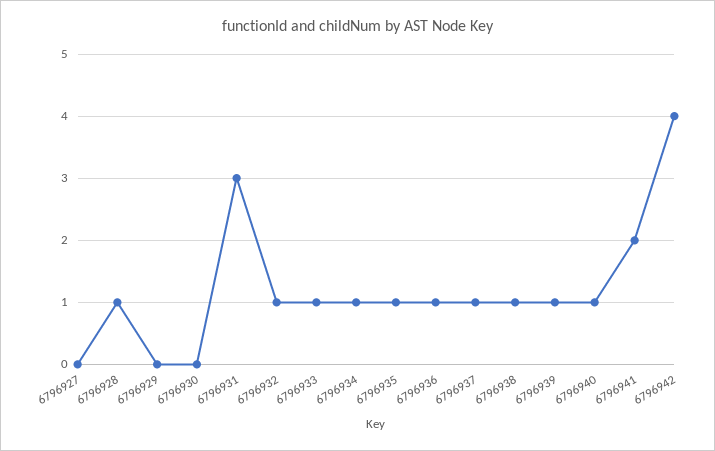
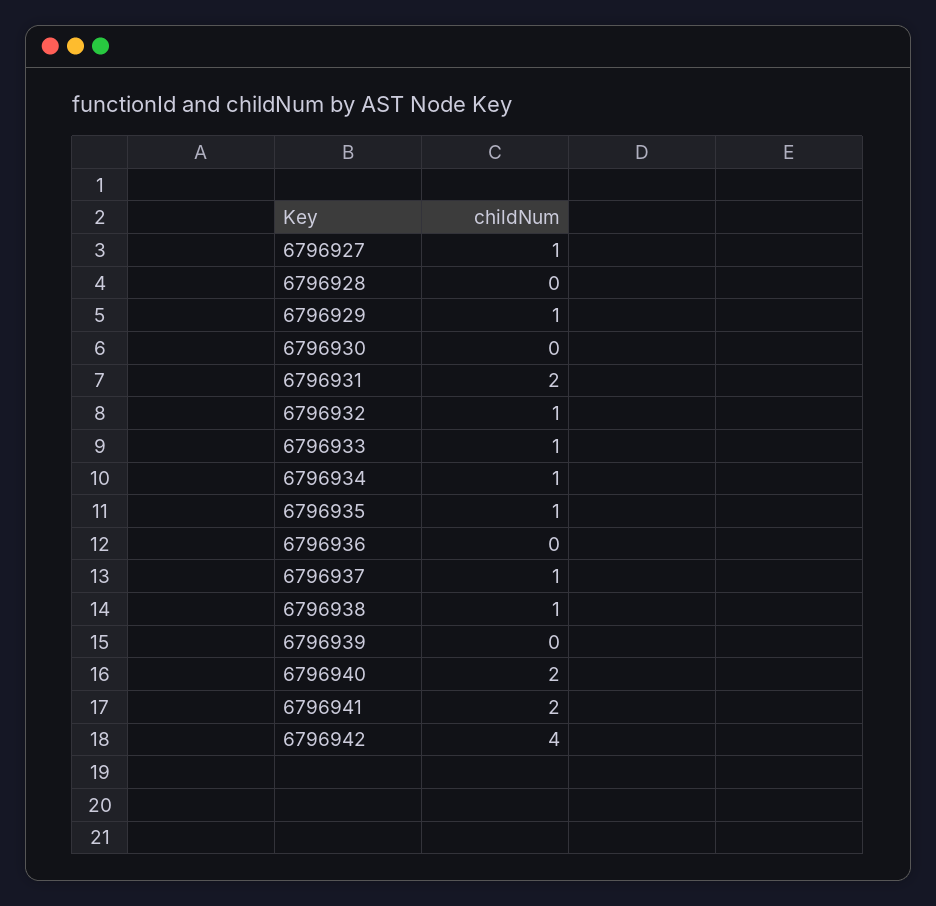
  {
-   "6796927": 0,
+   "6796927": 1,
-   "6796928": 1,
+   "6796928": 0,
-   "6796929": 0,
+   "6796929": 1,
    "6796930": 0,
-   "6796931": 3,
+   "6796931": 2,
    "6796932": 1,
    "6796933": 1,
    "6796934": 1,
    "6796935": 1,
-   "6796936": 1,
+   "6796936": 0,
    "6796937": 1,
    "6796938": 1,
-   "6796939": 1,
+   "6796939": 0,
-   "6796940": 1,
+   "6796940": 2,
    "6796941": 2,
    "6796942": 4
  }

